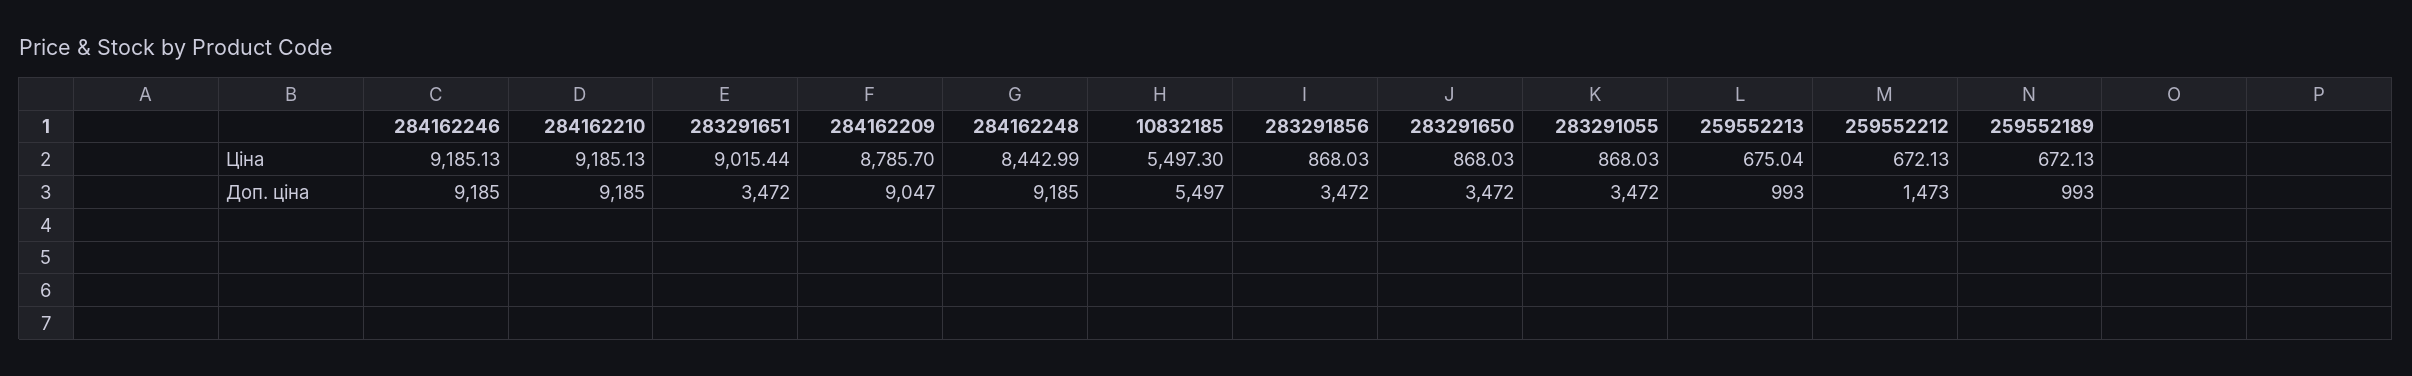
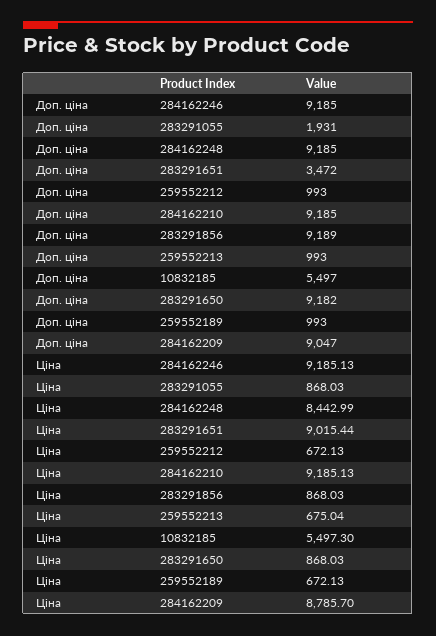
  {
    "284162246": {
      "Ціна": 9185.13,
      "Доп. ціна": 9185
    },
    "284162210": {
      "Ціна": 9185.13,
      "Доп. ціна": 9185
    },
    "283291651": {
      "Ціна": 9015.44,
      "Доп. ціна": 3472
    },
    "284162209": {
      "Ціна": 8785.7,
      "Доп. ціна": 9047
    },
    "284162248": {
      "Ціна": 8442.99,
      "Доп. ціна": 9185
    },
    "10832185": {
      "Ціна": 5497.3,
      "Доп. ціна": 5497
    },
    "283291856": {
      "Ціна": 868.03,
-     "Доп. ціна": 3472
+     "Доп. ціна": 9189
    },
    "283291650": {
      "Ціна": 868.03,
-     "Доп. ціна": 3472
+     "Доп. ціна": 9182
    },
    "283291055": {
      "Ціна": 868.03,
-     "Доп. ціна": 3472
+     "Доп. ціна": 1931
    },
    "259552213": {
      "Ціна": 675.04,
      "Доп. ціна": 993
    },
    "259552212": {
      "Ціна": 672.13,
-     "Доп. ціна": 1473
+     "Доп. ціна": 993
    },
    "259552189": {
      "Ціна": 672.13,
      "Доп. ціна": 993
    }
  }

